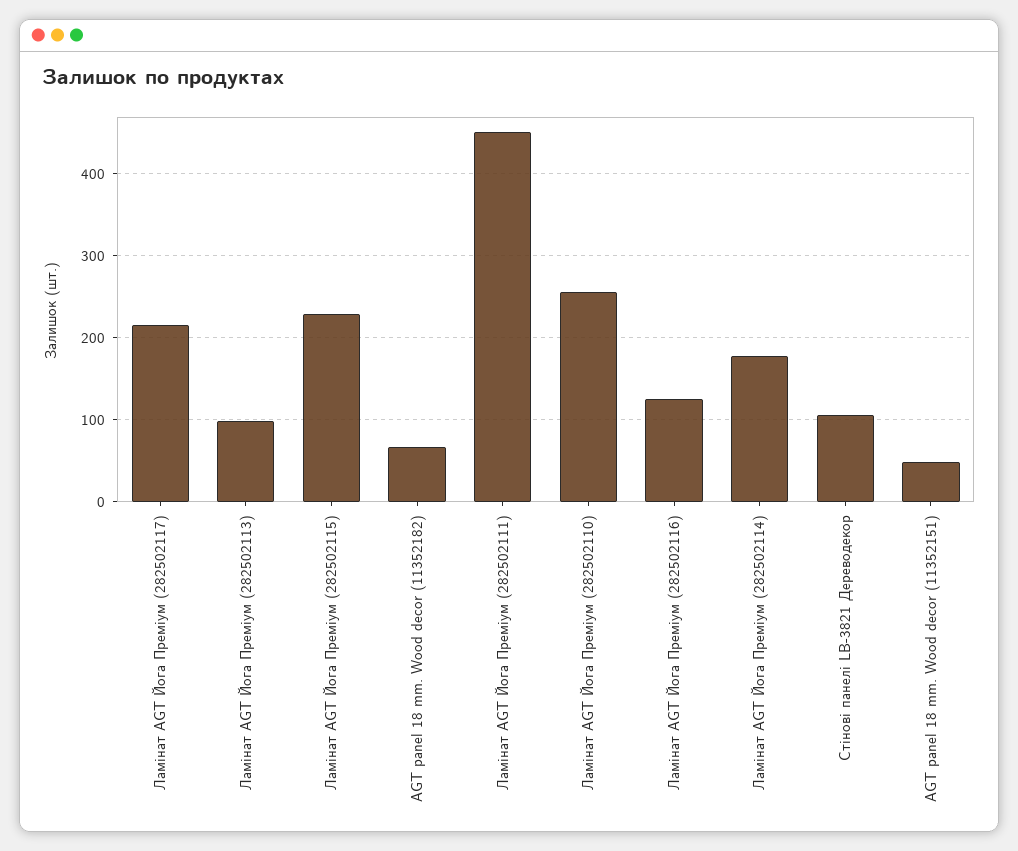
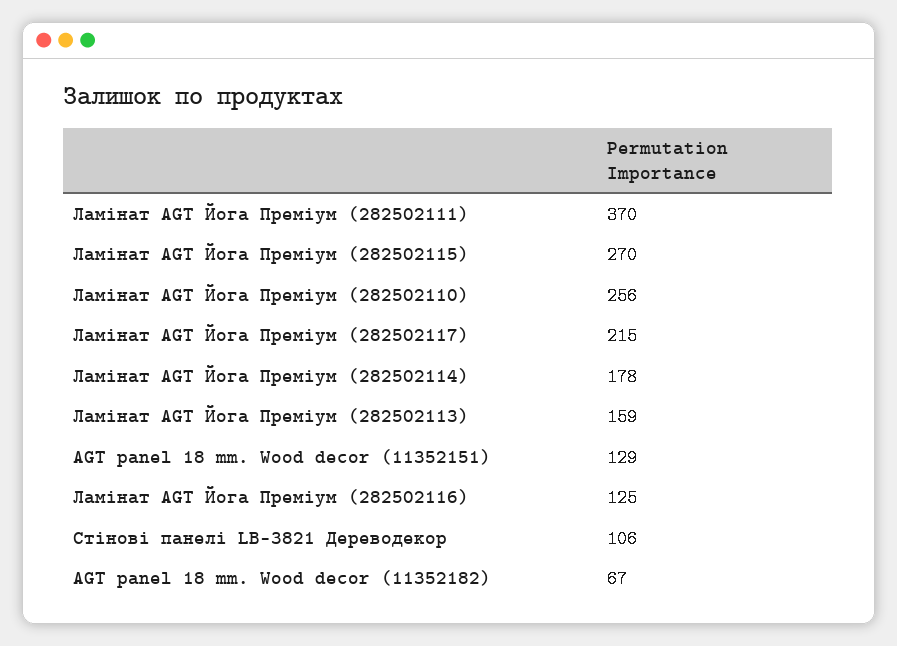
  {
    "Ламінат AGT Йога Преміум (282502117)": 215,
-   "Ламінат AGT Йога Преміум (282502113)": 100,
+   "Ламінат AGT Йога Преміум (282502113)": 159,
-   "Ламінат AGT Йога Преміум (282502115)": 230,
+   "Ламінат AGT Йога Преміум (282502115)": 270,
    "AGT panel 18 mm. Wood decor (11352182)": 67,
-   "Ламінат AGT Йога Преміум (282502111)": 450,
+   "Ламінат AGT Йога Преміум (282502111)": 370,
    "Ламінат AGT Йога Преміум (282502110)": 256,
    "Ламінат AGT Йога Преміум (282502116)": 125,
    "Ламінат AGT Йога Преміум (282502114)": 178,
    "Стінові панелі LB-3821 Дереводекор": 106,
-   "AGT panel 18 mm. Wood decor (11352151)": 50
+   "AGT panel 18 mm. Wood decor (11352151)": 129
  }

